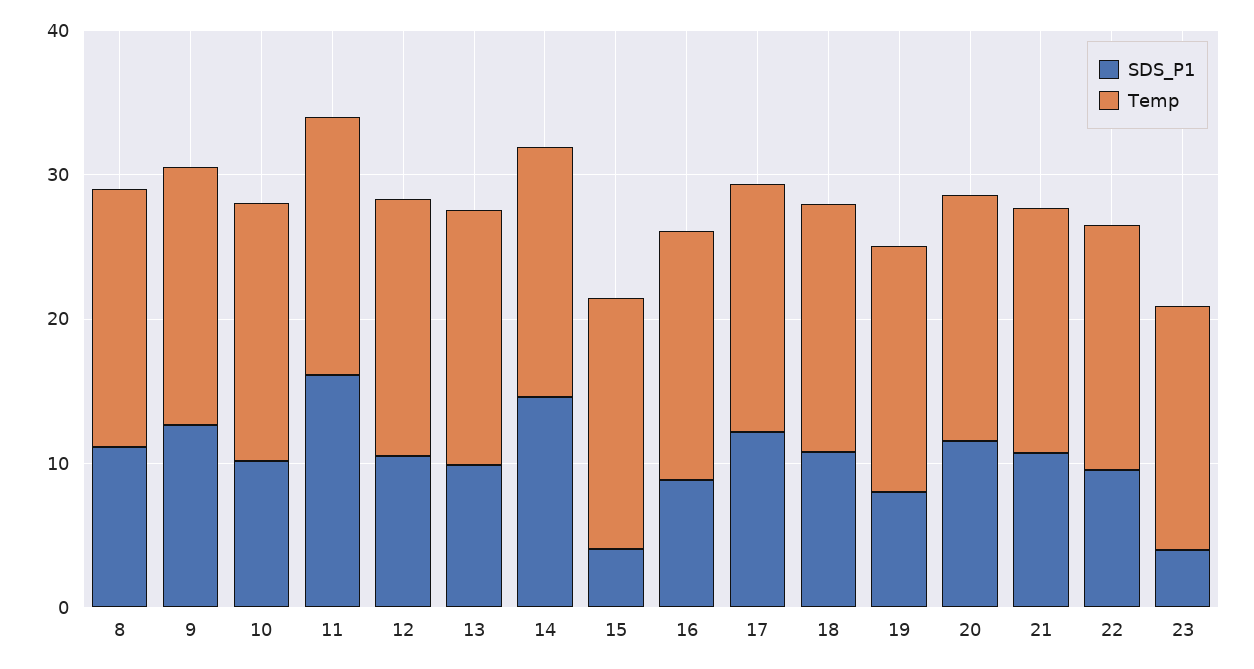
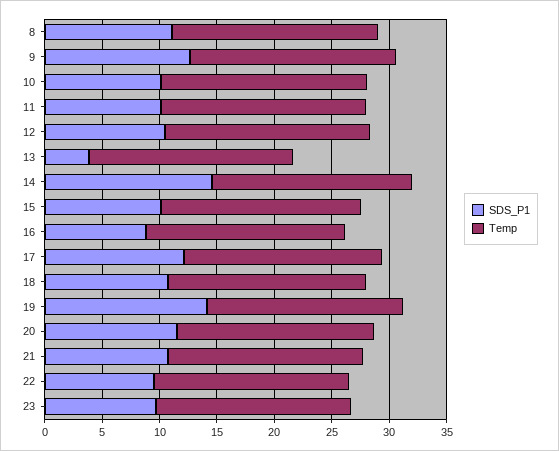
  {
    "SDS_P1": {
      "8": 11,
      "9": 13,
      "10": 10,
-     "11": 16,
+     "11": 10,
      "12": 11,
-     "13": 10,
+     "13": 4,
      "14": 15,
-     "15": 4,
+     "15": 10,
      "16": 9,
      "17": 12,
      "18": 11,
-     "19": 8,
+     "19": 14,
      "20": 12,
      "21": 11,
      "22": 10,
-     "23": 4
+     "23": 10
    },
    "Temp": {
      "8": 18,
      "9": 18,
      "10": 18,
      "11": 18,
      "12": 18,
      "13": 18,
      "14": 17,
      "15": 17,
      "16": 17,
      "17": 17,
      "18": 17,
      "19": 17,
      "20": 17,
      "21": 17,
      "22": 17,
      "23": 17
    }
  }

